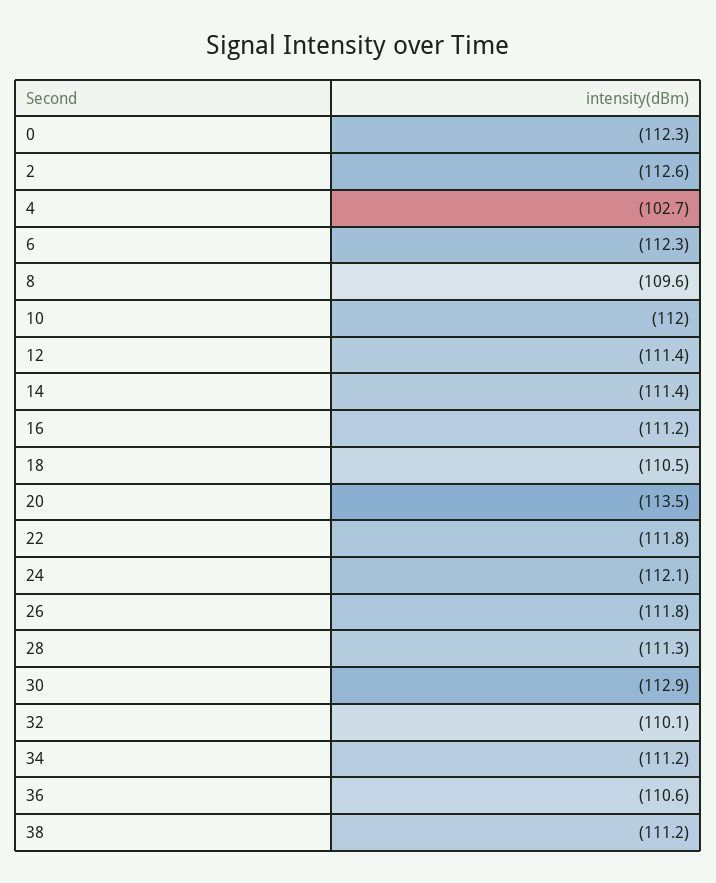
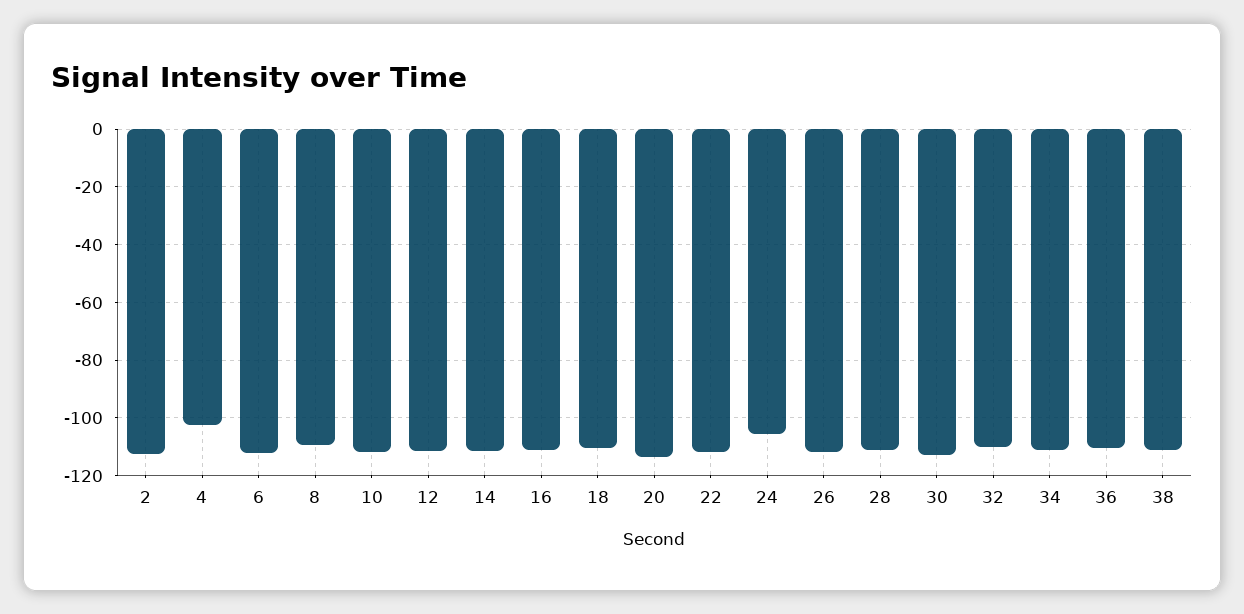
  {
-   "0": -112.3,
    "2": -112.6,
    "4": -102.7,
    "6": -112.3,
    "8": -109.6,
    "10": -112,
    "12": -111.4,
    "14": -111.4,
    "16": -111.2,
    "18": -110.5,
    "20": -113.5,
    "22": -111.8,
-   "24": -112.1,
+   "24": -105,
    "26": -111.8,
    "28": -111.3,
    "30": -112.9,
    "32": -110.1,
    "34": -111.2,
    "36": -110.6,
    "38": -111.2
  }

